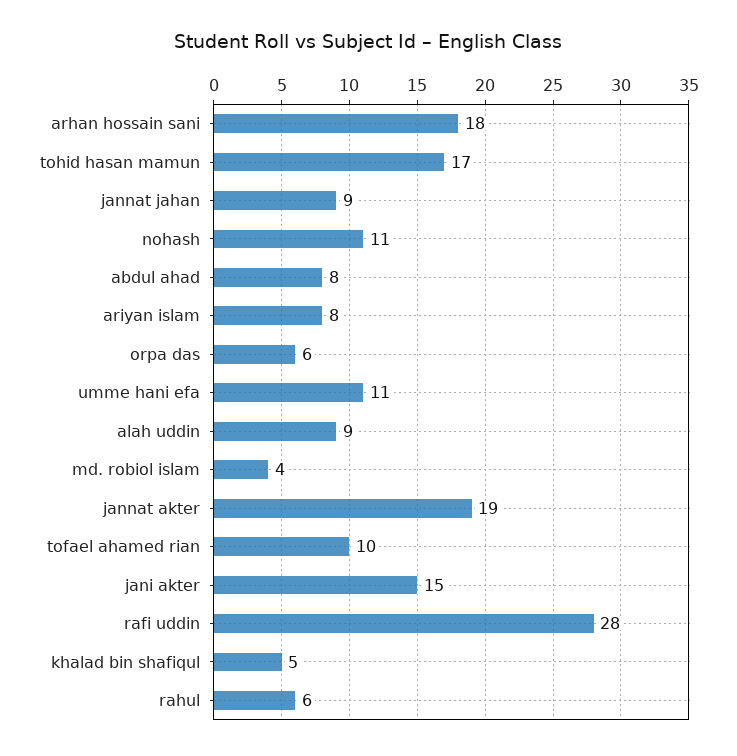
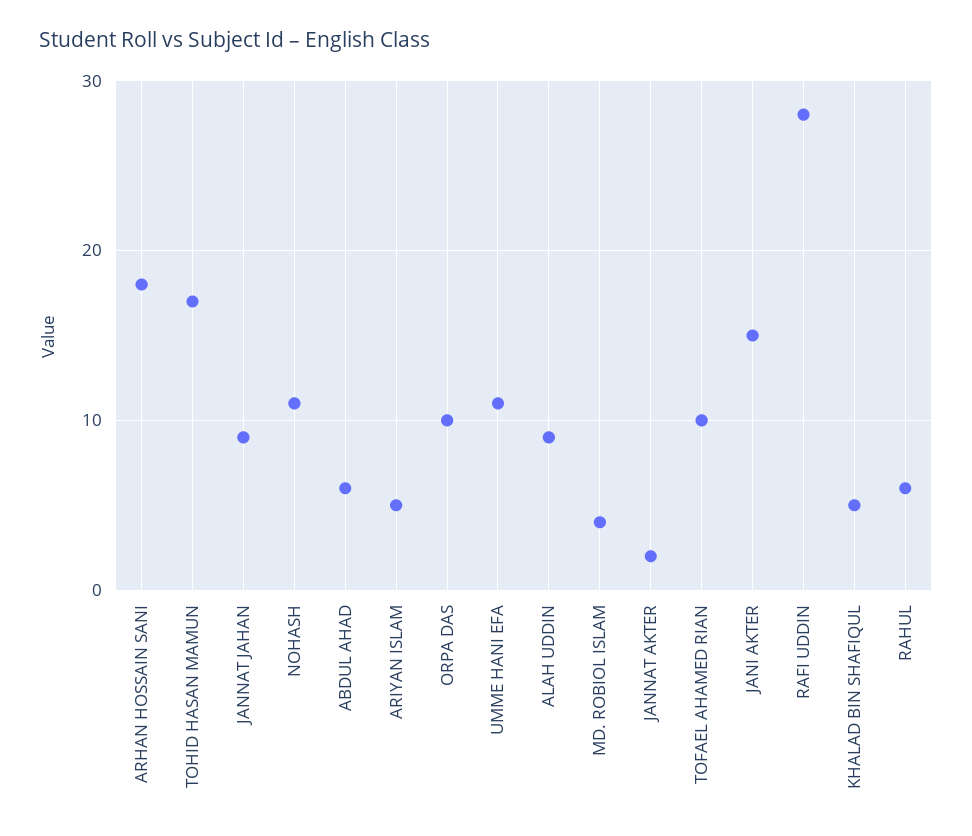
  {
    "arhan hossain sani": 18,
    "tohid hasan mamun": 17,
    "jannat jahan": 9,
    "nohash": 11,
-   "abdul ahad": 8,
+   "abdul ahad": 6,
-   "ariyan islam": 8,
+   "ariyan islam": 5,
-   "orpa das": 6,
+   "orpa das": 10,
    "umme hani efa": 11,
    "alah uddin": 9,
    "md. robiol islam": 4,
-   "jannat akter": 19,
+   "jannat akter": 2,
    "tofael ahamed rian": 10,
    "jani akter": 15,
    "rafi uddin": 28,
    "khalad bin shafiqul": 5,
    "rahul": 6
  }

